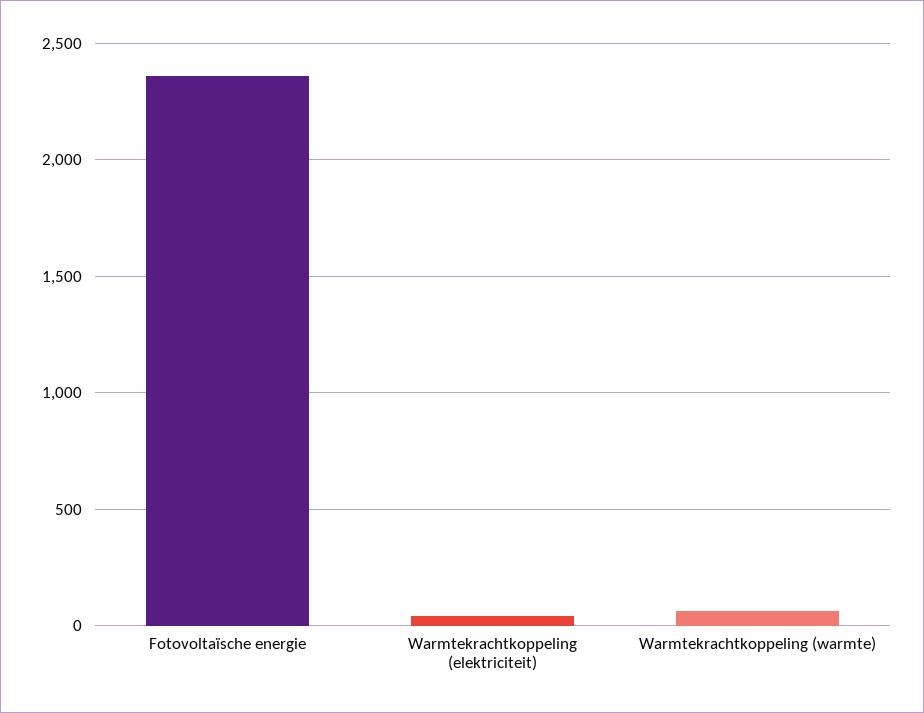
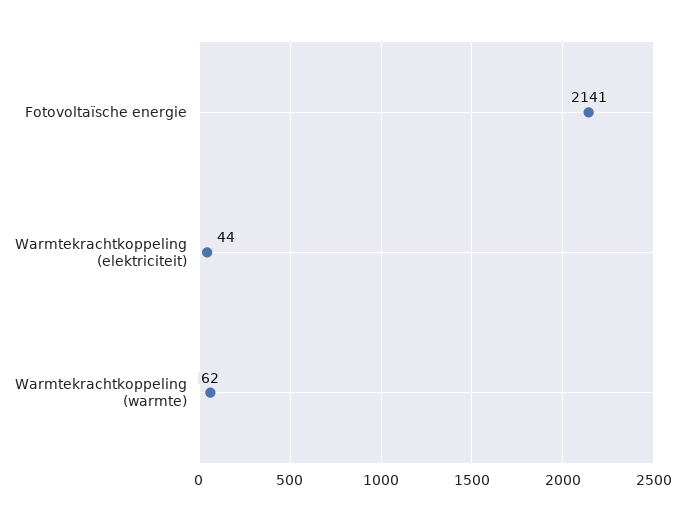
  {
-   "Fotovoltaïsche energie": 2350,
+   "Fotovoltaïsche energie": 2141,
    "Warmtekrachtkoppeling (elektriciteit)": 44,
    "Warmtekrachtkoppeling (warmte)": 62
  }

